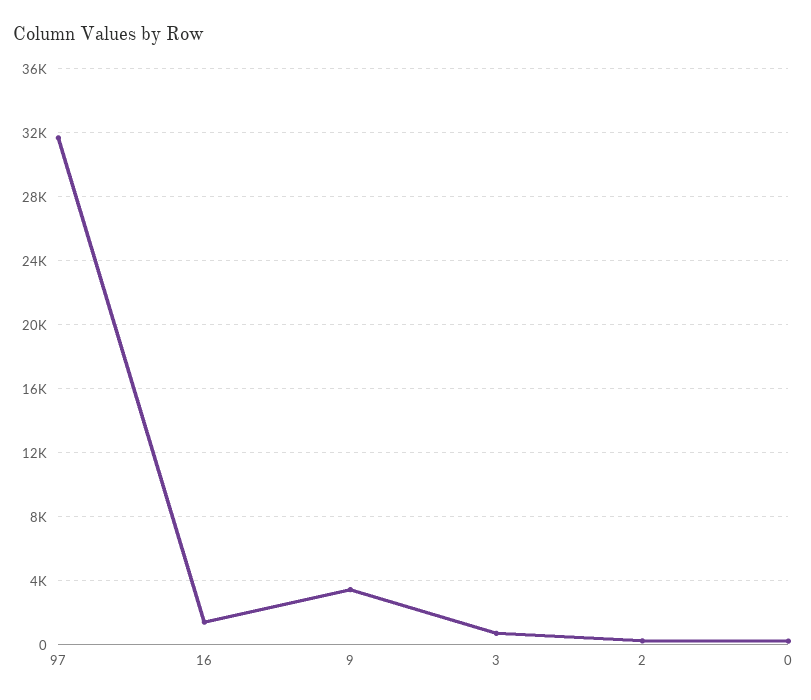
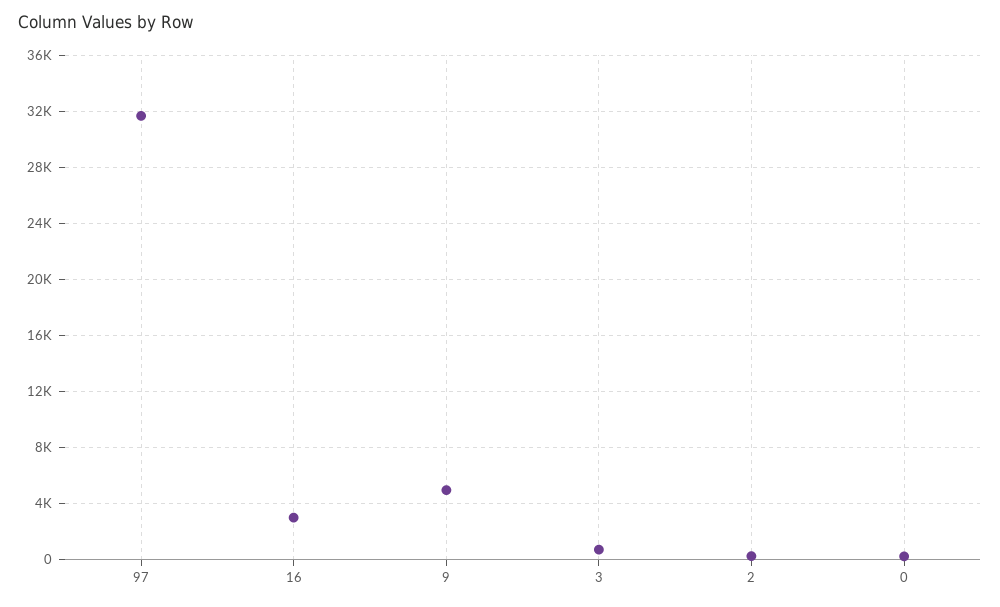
  {
    "97": 31500,
-   "16": 1500,
+   "16": 3000,
-   "9": 3500,
+   "9": 5000,
    "3": 500,
    "2": 0,
    "0": 0
  }

